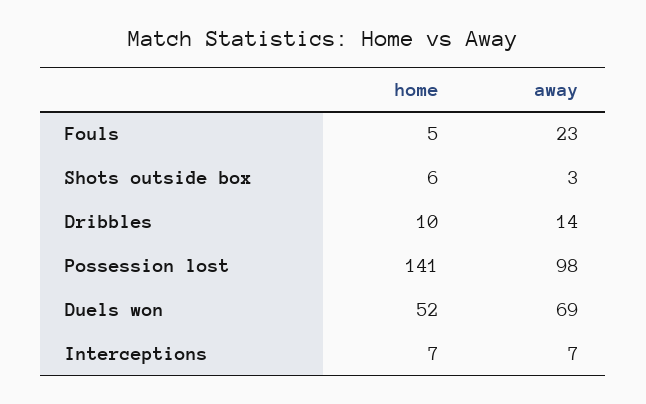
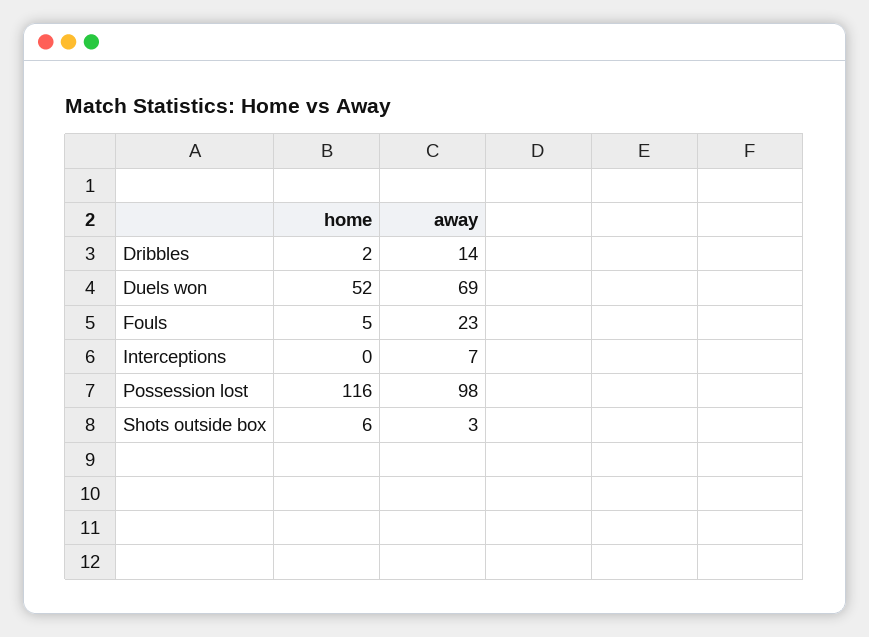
  {
    "home": {
      "Fouls": 5,
      "Shots outside box": 6,
-     "Dribbles": 10,
+     "Dribbles": 2,
-     "Possession lost": 141,
+     "Possession lost": 116,
      "Duels won": 52,
-     "Interceptions": 7
+     "Interceptions": 0
    },
    "away": {
      "Fouls": 23,
      "Shots outside box": 3,
      "Dribbles": 14,
      "Possession lost": 98,
      "Duels won": 69,
      "Interceptions": 7
    }
  }

